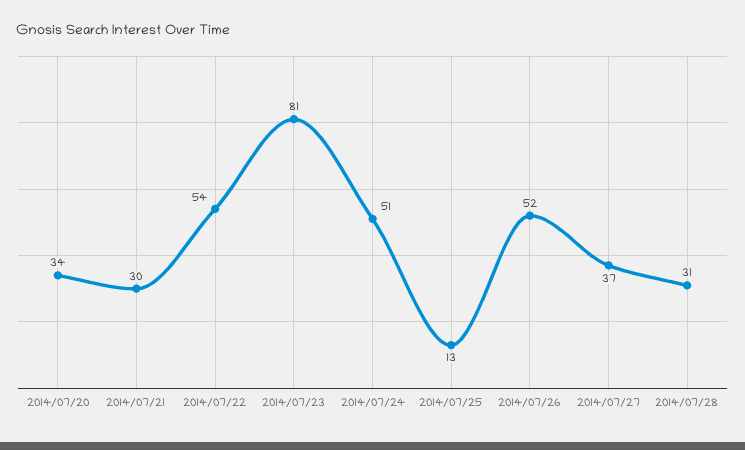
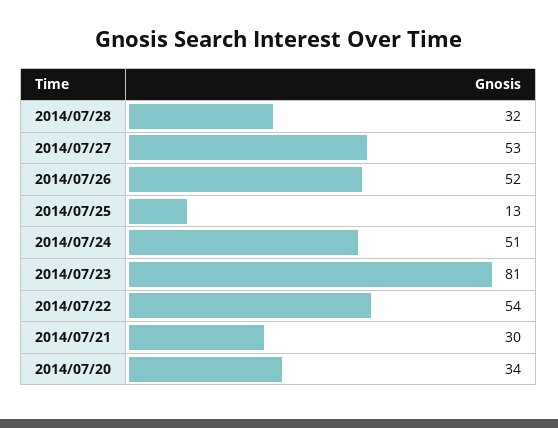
  {
    "2014/07/20": 34,
    "2014/07/21": 30,
    "2014/07/22": 54,
    "2014/07/23": 81,
    "2014/07/24": 51,
    "2014/07/25": 13,
    "2014/07/26": 52,
-   "2014/07/27": 37,
+   "2014/07/27": 53,
-   "2014/07/28": 31
+   "2014/07/28": 32
  }

